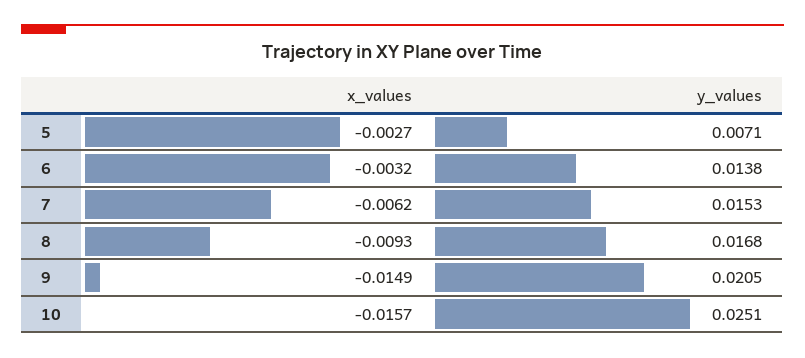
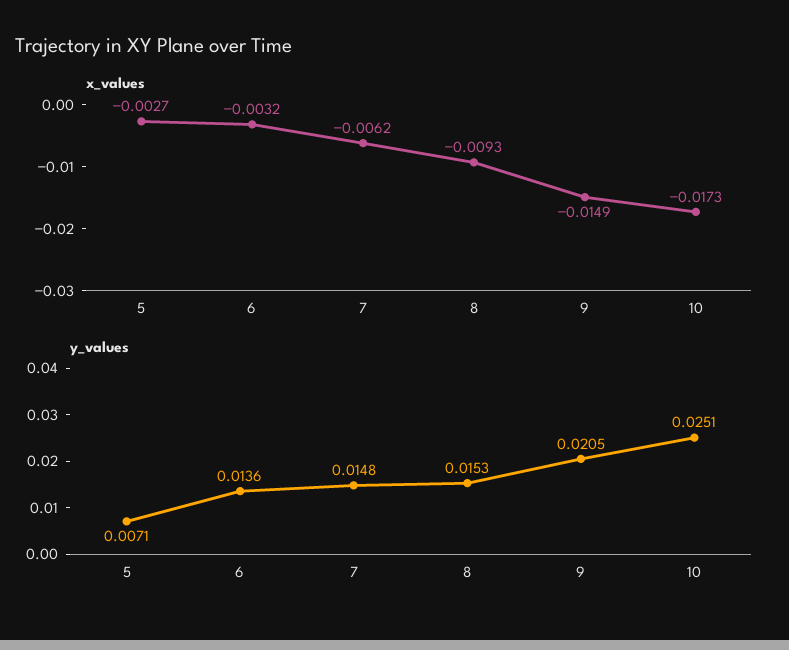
  {
    "x_values": {
      "5": -0.0027,
      "6": -0.0032,
      "7": -0.0062,
      "8": -0.0093,
      "9": -0.0149,
-     "10": -0.0157
+     "10": -0.0173
    },
    "y_values": {
      "5": 0.0071,
-     "6": 0.0138,
+     "6": 0.0136,
-     "7": 0.0153,
+     "7": 0.0148,
-     "8": 0.0168,
+     "8": 0.0153,
      "9": 0.0205,
      "10": 0.0251
    }
  }

